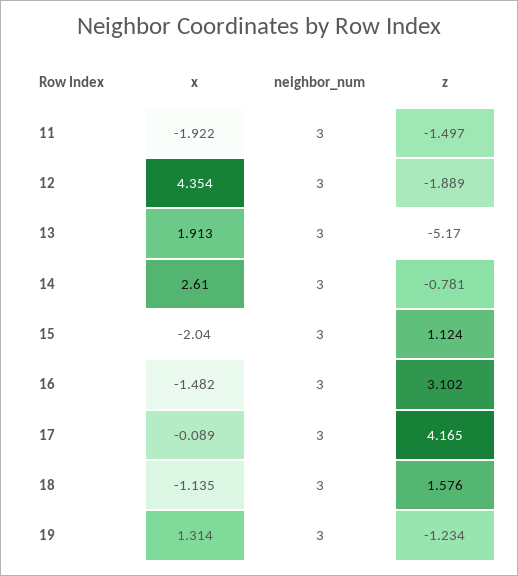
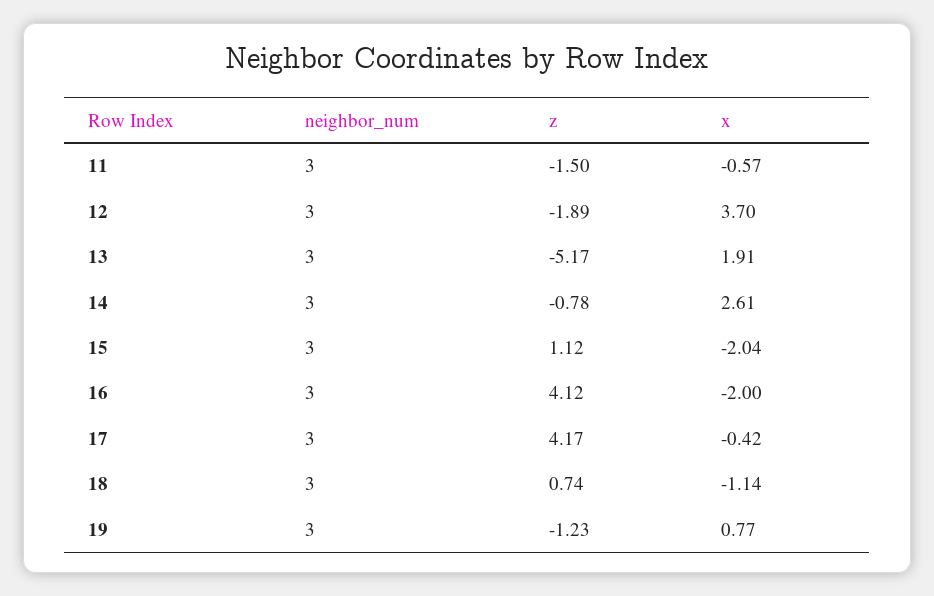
  {
    "x": {
-     "11": -1.922,
+     "11": -0.57,
-     "12": 4.354,
+     "12": 3.7,
      "13": 1.913,
      "14": 2.61,
      "15": -2.04,
-     "16": -1.482,
+     "16": -2,
-     "17": -0.089,
+     "17": -0.42,
      "18": -1.135,
-     "19": 1.314
+     "19": 0.77
    },
    "neighbor_num": {
      "11": 3,
      "12": 3,
      "13": 3,
      "14": 3,
      "15": 3,
      "16": 3,
      "17": 3,
      "18": 3,
      "19": 3
    },
    "z": {
      "11": -1.497,
      "12": -1.889,
      "13": -5.17,
      "14": -0.781,
      "15": 1.124,
-     "16": 3.102,
+     "16": 4.12,
      "17": 4.165,
-     "18": 1.576,
+     "18": 0.74,
      "19": -1.234
    }
  }

